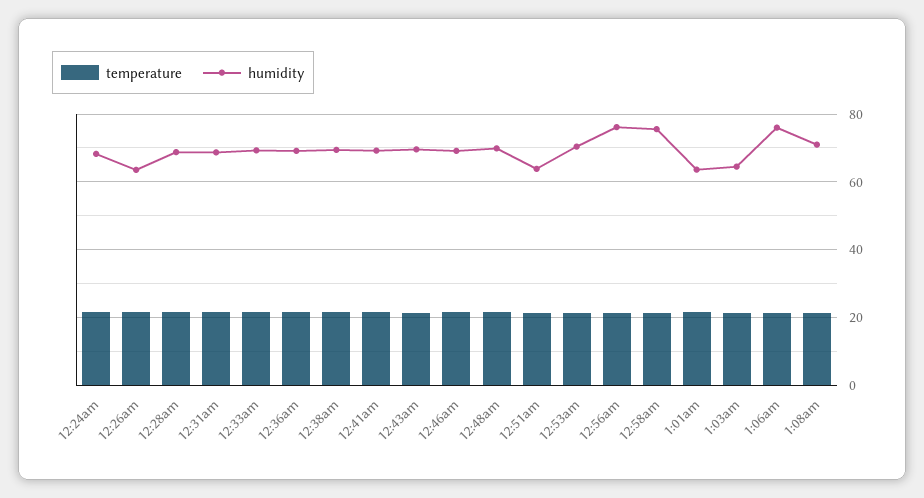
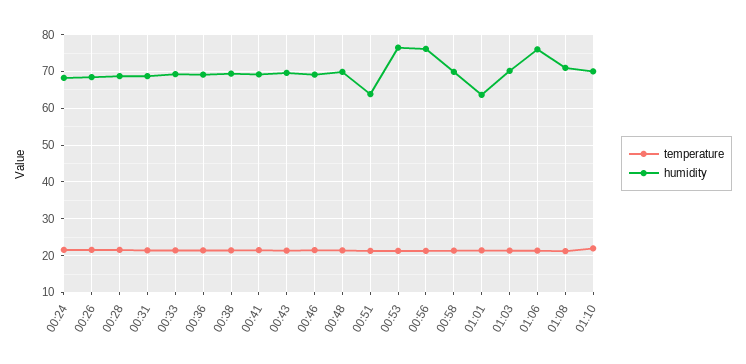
  {
    "temperature": {
      "12:24am": 22,
      "12:26am": 22,
      "12:28am": 22,
      "12:31am": 22,
      "12:33am": 22,
      "12:36am": 22,
      "12:38am": 22,
      "12:41am": 22,
      "12:43am": 22,
      "12:46am": 22,
      "12:48am": 22,
      "12:51am": 22,
      "12:53am": 22,
      "12:56am": 22,
      "12:58am": 22,
      "1:01am": 22,
      "1:03am": 22,
      "1:06am": 22,
-     "1:08am": 22
+     "1:08am": 22,
+     "01:10": 22
    },
    "humidity": {
      "12:24am": 68,
-     "12:26am": 64,
+     "12:26am": 68,
      "12:28am": 68,
      "12:31am": 68,
      "12:33am": 70,
      "12:36am": 70,
      "12:38am": 70,
      "12:41am": 70,
      "12:43am": 70,
      "12:46am": 70,
      "12:48am": 70,
      "12:51am": 64,
-     "12:53am": 70,
+     "12:53am": 76,
      "12:56am": 76,
-     "12:58am": 76,
+     "12:58am": 70,
      "1:01am": 64,
-     "1:03am": 64,
+     "1:03am": 70,
      "1:06am": 76,
-     "1:08am": 70
+     "1:08am": 70,
+     "01:10": 70
    }
  }

